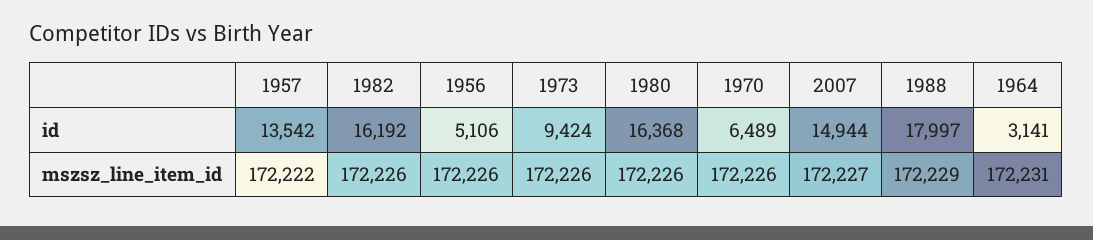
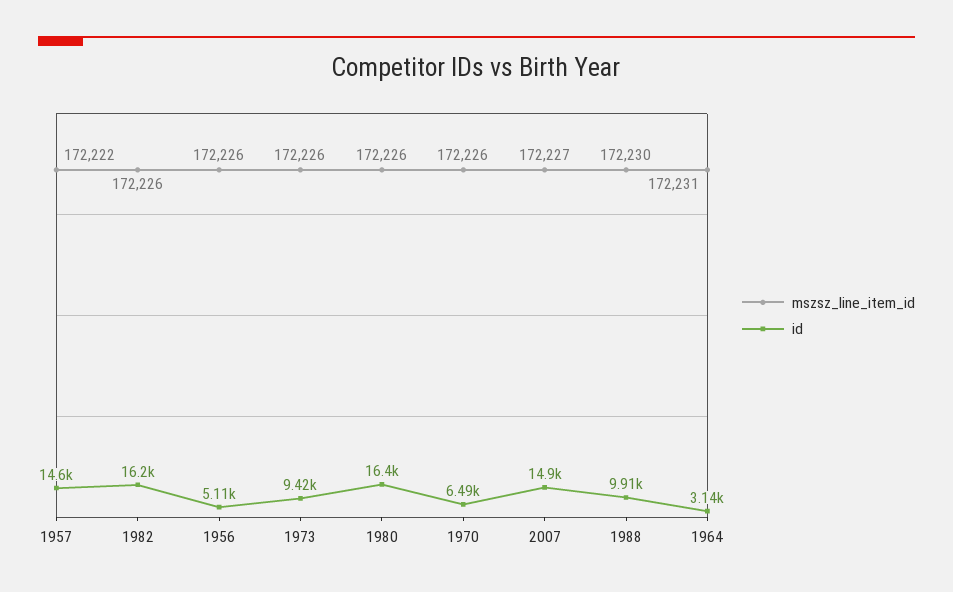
  {
    "id": {
-     "1957": 13542,
+     "1957": 14600,
      "1982": 16192,
      "1956": 5106,
      "1973": 9424,
      "1980": 16368,
      "1970": 6489,
      "2007": 14944,
-     "1988": 17997,
+     "1988": 9910,
      "1964": 3141
    },
    "mszsz_line_item_id": {
      "1957": 172222,
      "1982": 172226,
      "1956": 172226,
      "1973": 172226,
      "1980": 172226,
      "1970": 172226,
      "2007": 172227,
-     "1988": 172229,
+     "1988": 172230,
      "1964": 172231
    }
  }

